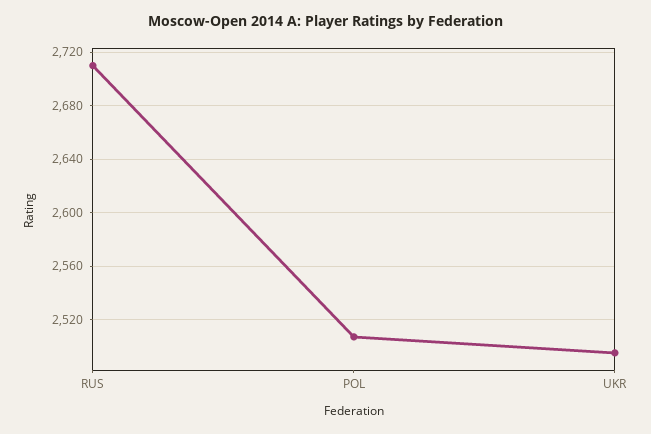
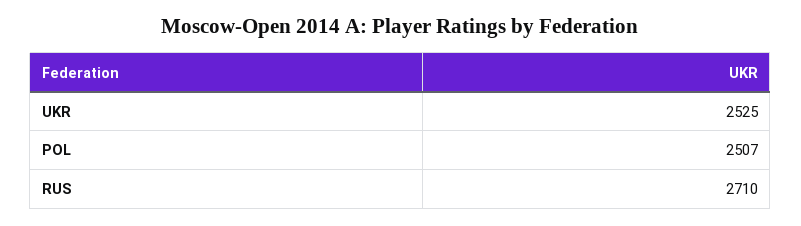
  {
    "RUS": 2710,
    "POL": 2507,
-   "UKR": 2495
+   "UKR": 2525
  }

